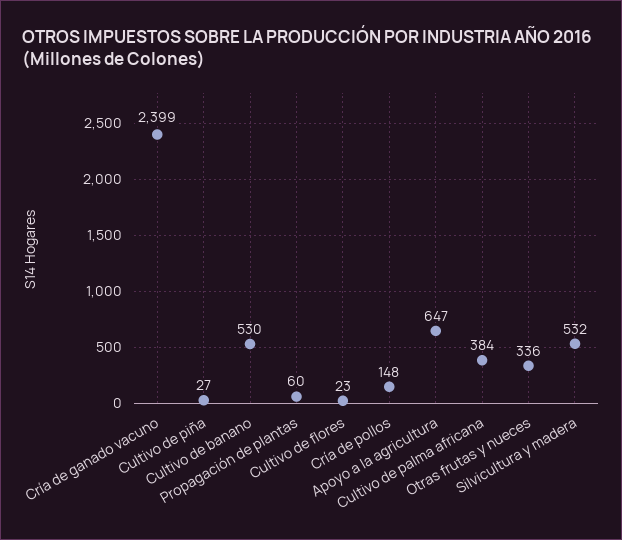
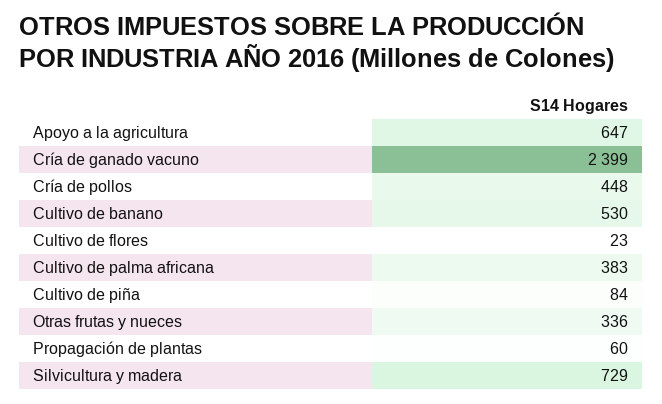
  {
    "Cría de ganado vacuno": 2399,
-   "Cultivo de piña": 27,
+   "Cultivo de piña": 84,
    "Cultivo de banano": 530,
    "Propagación de plantas": 60,
    "Cultivo de flores": 23,
-   "Cría de pollos": 148,
+   "Cría de pollos": 448,
    "Apoyo a la agricultura": 647,
-   "Cultivo de palma africana": 384,
+   "Cultivo de palma africana": 383,
    "Otras frutas y nueces": 336,
-   "Silvicultura y madera": 532
+   "Silvicultura y madera": 729
  }

